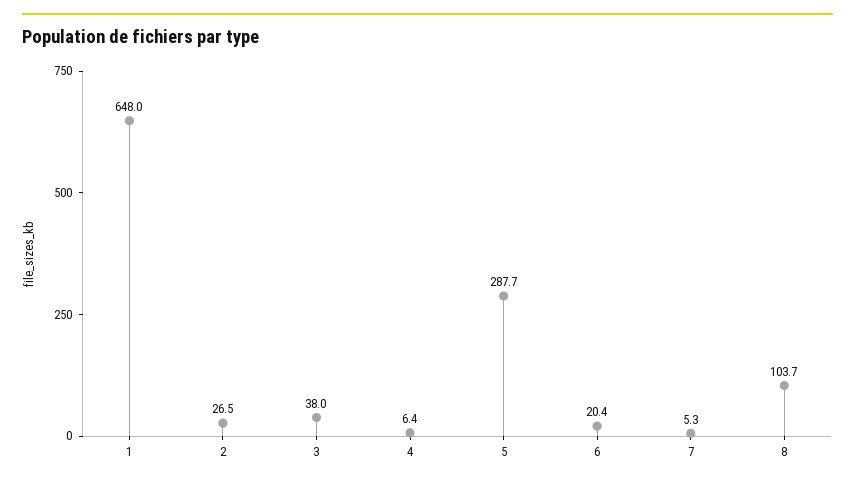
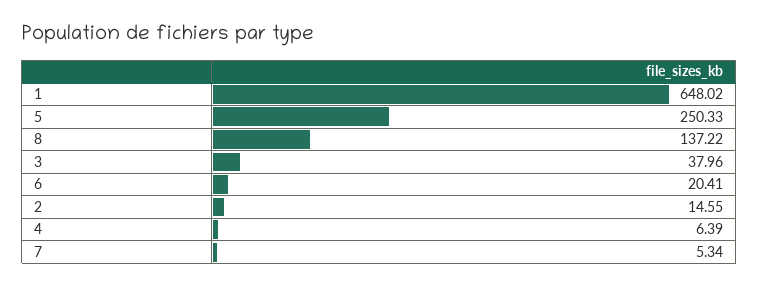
  {
    "1": 648.02,
-   "2": 26.5,
+   "2": 14.55,
    "3": 37.96,
    "4": 6.39,
-   "5": 287.7,
+   "5": 250.33,
    "6": 20.41,
    "7": 5.34,
-   "8": 103.7
+   "8": 137.22
  }

